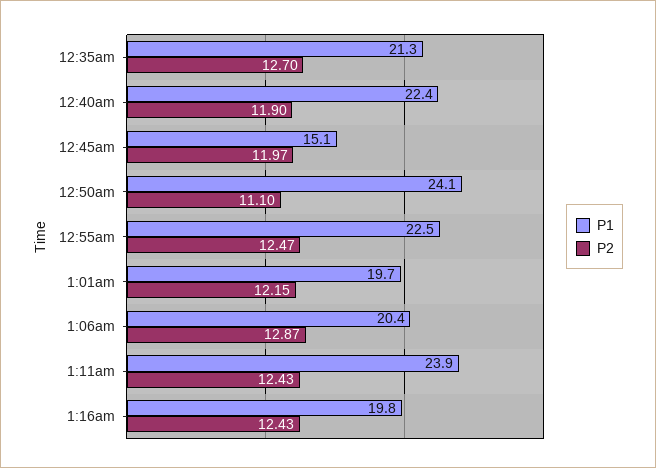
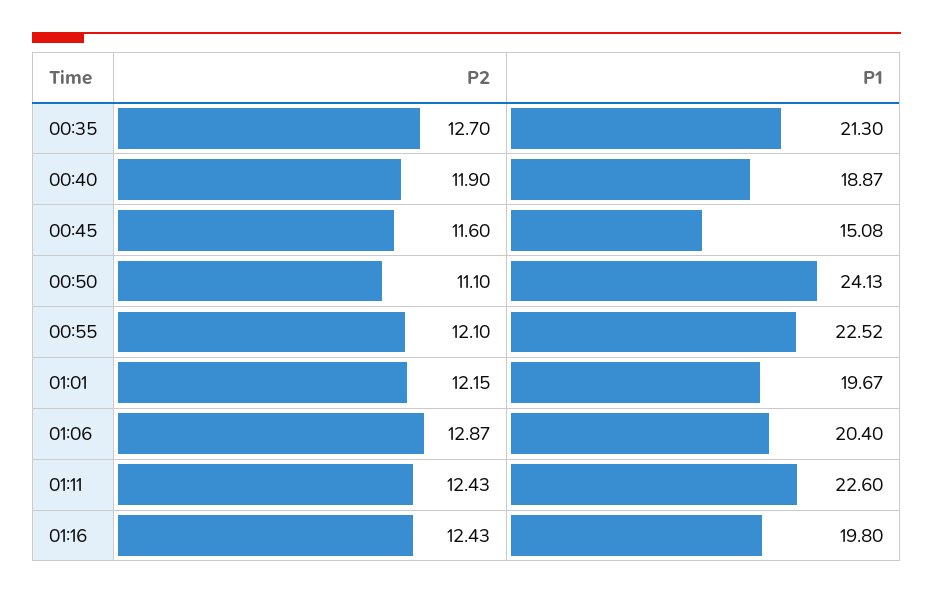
  {
    "P1": {
      "12:35am": 21.3,
-     "12:40am": 22.4,
+     "12:40am": 18.87,
      "12:45am": 15.08,
      "12:50am": 24.13,
      "12:55am": 22.52,
      "1:01am": 19.67,
      "1:06am": 20.4,
-     "1:11am": 23.9,
+     "1:11am": 22.6,
      "1:16am": 19.8
    },
    "P2": {
      "12:35am": 12.7,
      "12:40am": 11.9,
-     "12:45am": 11.97,
+     "12:45am": 11.6,
      "12:50am": 11.1,
-     "12:55am": 12.47,
+     "12:55am": 12.1,
      "1:01am": 12.15,
      "1:06am": 12.87,
      "1:11am": 12.43,
      "1:16am": 12.43
    }
  }

